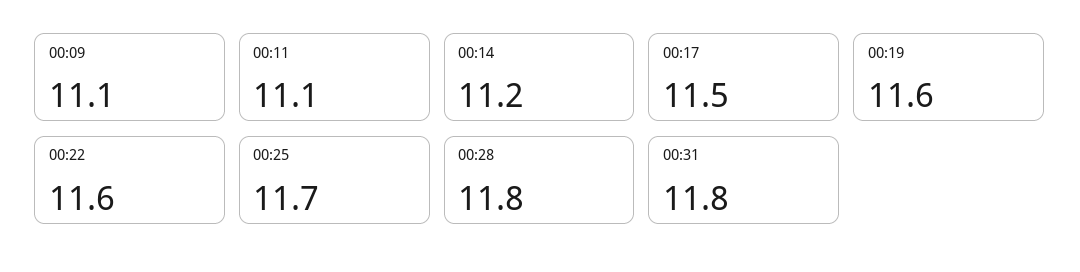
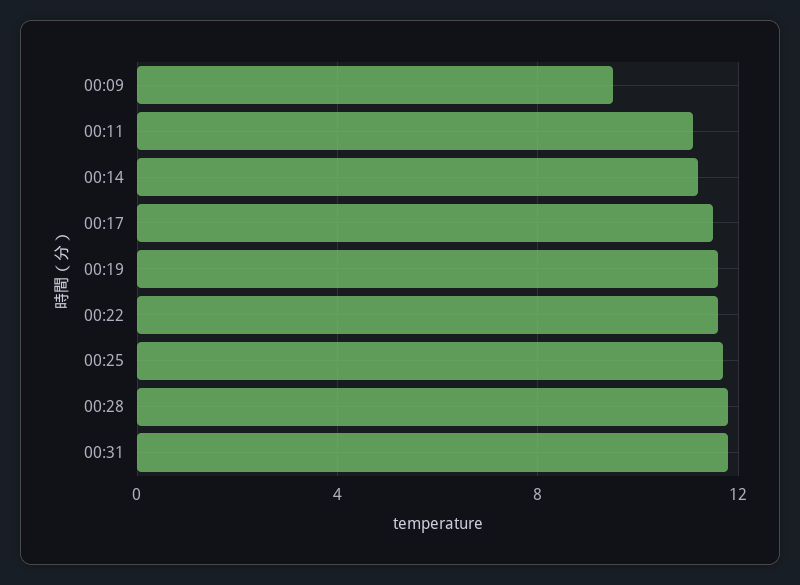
  {
-   "00:09": 11.1,
+   "00:09": 9.5,
    "00:11": 11.1,
    "00:14": 11.2,
    "00:17": 11.5,
    "00:19": 11.6,
    "00:22": 11.6,
    "00:25": 11.7,
    "00:28": 11.8,
    "00:31": 11.8
  }

